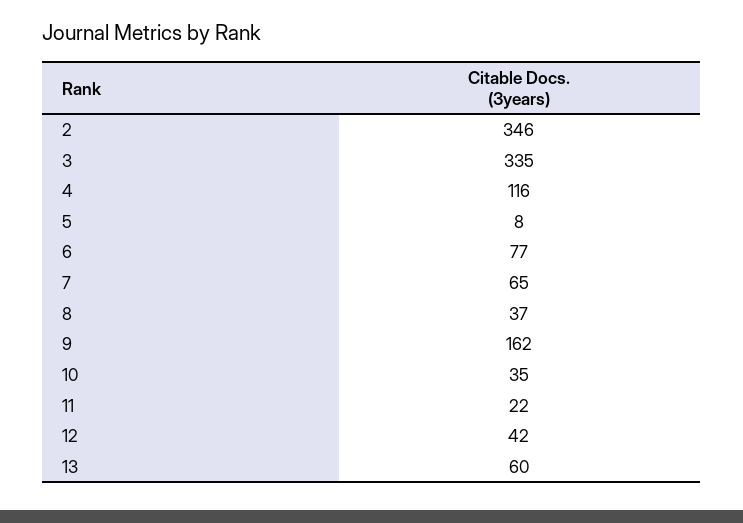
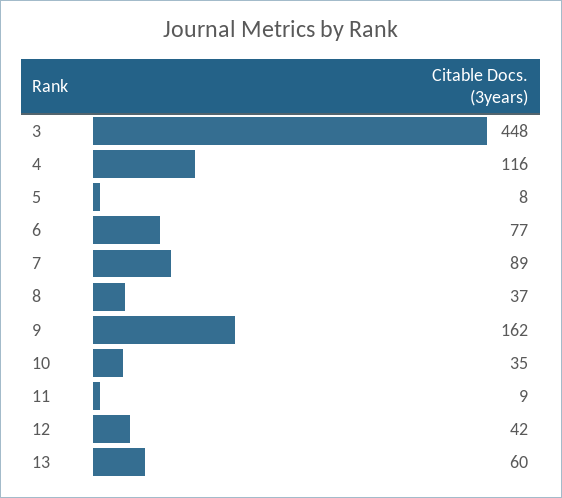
  {
-   "2": 346,
-   "3": 335,
+   "3": 448,
    "4": 116,
    "5": 8,
    "6": 77,
-   "7": 65,
+   "7": 89,
    "8": 37,
    "9": 162,
    "10": 35,
-   "11": 22,
+   "11": 9,
    "12": 42,
    "13": 60
  }

